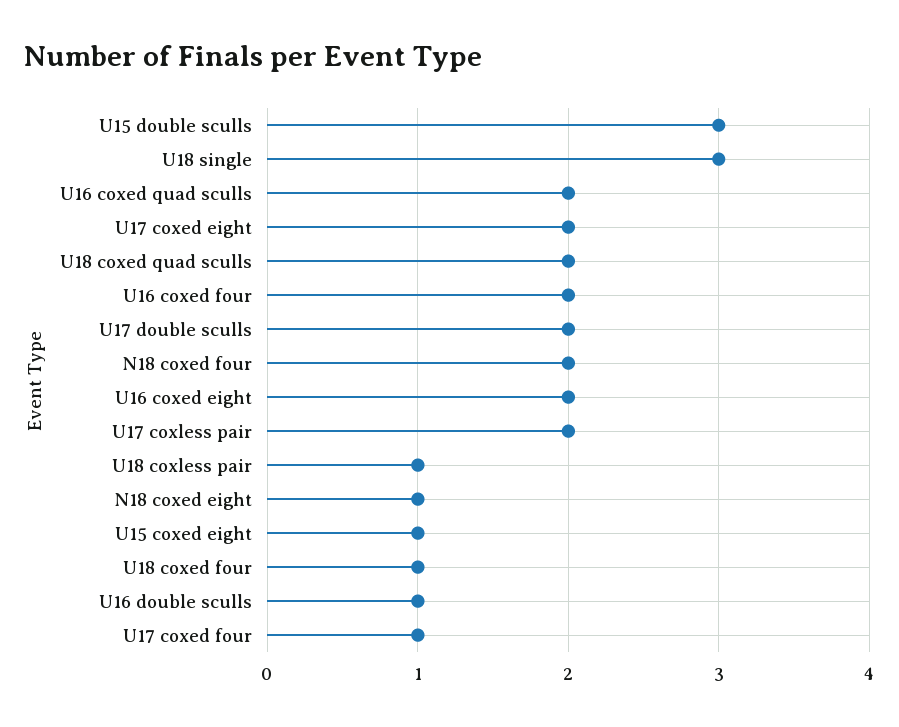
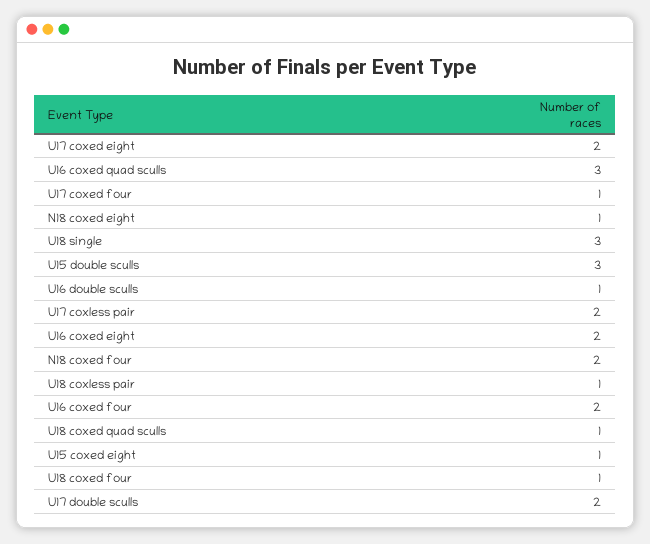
  {
    "U15 double sculls": 3,
    "U18 single": 3,
-   "U16 coxed quad sculls": 2,
+   "U16 coxed quad sculls": 3,
    "U17 coxed eight": 2,
-   "U18 coxed quad sculls": 2,
+   "U18 coxed quad sculls": 1,
    "U16 coxed four": 2,
    "U17 double sculls": 2,
    "N18 coxed four": 2,
    "U16 coxed eight": 2,
    "U17 coxless pair": 2,
    "U18 coxless pair": 1,
    "N18 coxed eight": 1,
    "U15 coxed eight": 1,
    "U18 coxed four": 1,
    "U16 double sculls": 1,
    "U17 coxed four": 1
  }

